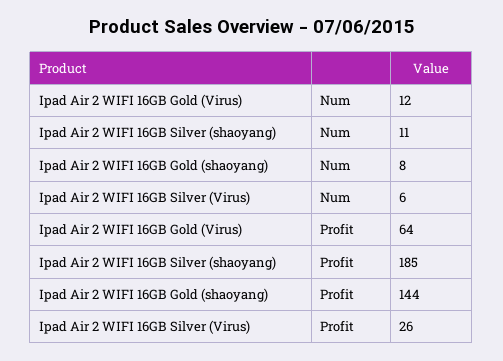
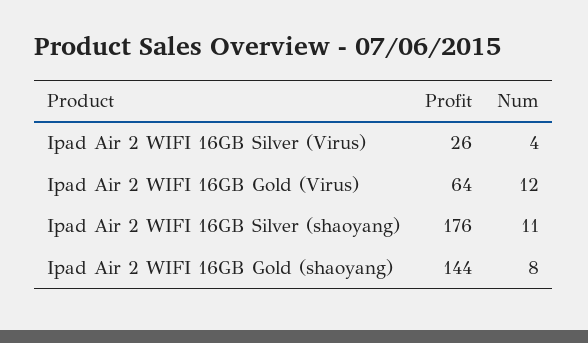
  {
    "Ipad Air 2 WIFI 16GB Gold (Virus)": {
      "Num": 12,
      "Profit": 64
    },
    "Ipad Air 2 WIFI 16GB Silver (shaoyang)": {
      "Num": 11,
-     "Profit": 185
+     "Profit": 176
    },
    "Ipad Air 2 WIFI 16GB Gold (shaoyang)": {
      "Num": 8,
      "Profit": 144
    },
    "Ipad Air 2 WIFI 16GB Silver (Virus)": {
-     "Num": 6,
+     "Num": 4,
      "Profit": 26
    }
  }

